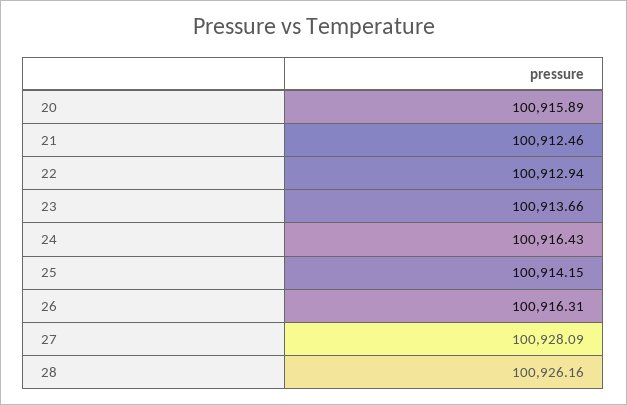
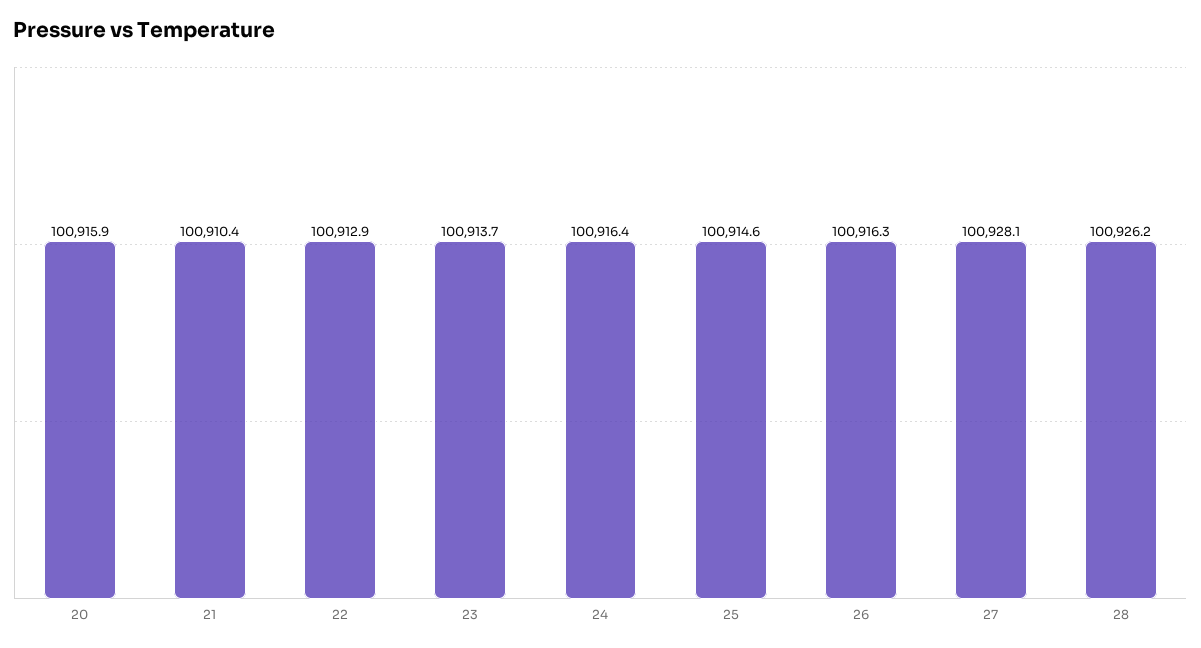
  {
    "20": 100915.89,
-   "21": 100912.46,
+   "21": 100910.4,
    "22": 100912.94,
    "23": 100913.66,
    "24": 100916.43,
-   "25": 100914.15,
+   "25": 100914.6,
    "26": 100916.31,
    "27": 100928.09,
    "28": 100926.16
  }

